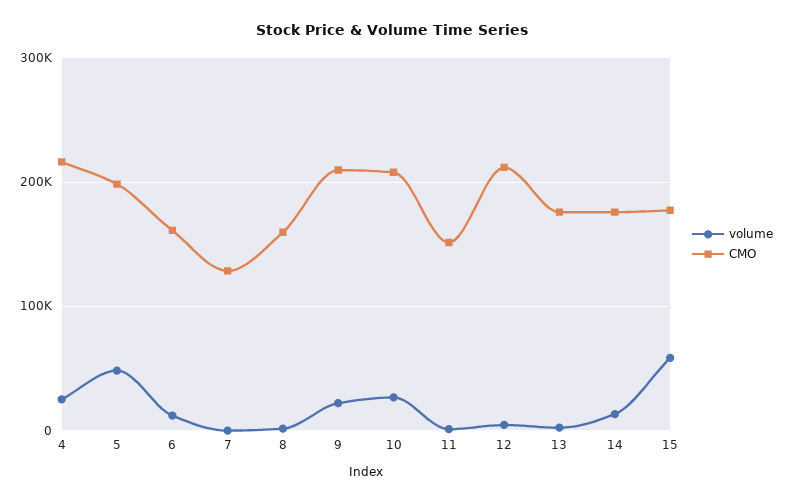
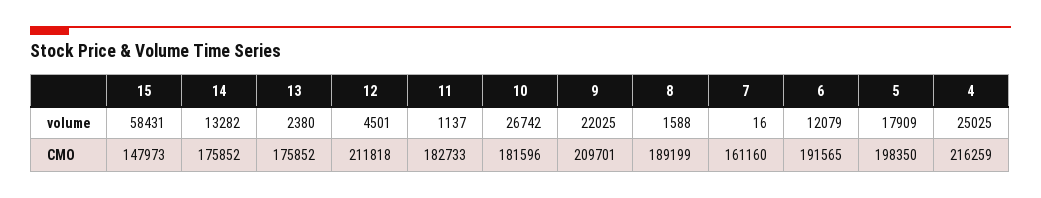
  {
    "volume": {
      "4": 25025,
-     "5": 50000,
+     "5": 17909,
      "6": 12079,
      "7": 16,
      "8": 1588,
      "9": 22025,
      "10": 26742,
      "11": 1137,
      "12": 4501,
      "13": 2380,
      "14": 13282,
      "15": 58431
    },
    "CMO": {
      "4": 216259,
      "5": 198350,
-     "6": 160000,
+     "6": 191565,
-     "7": 130000,
+     "7": 161160,
-     "8": 160000,
+     "8": 189199,
      "9": 209701,
-     "10": 210000,
+     "10": 181596,
-     "11": 150000,
+     "11": 182733,
      "12": 211818,
      "13": 175852,
      "14": 175852,
-     "15": 180000
+     "15": 147973
    }
  }

